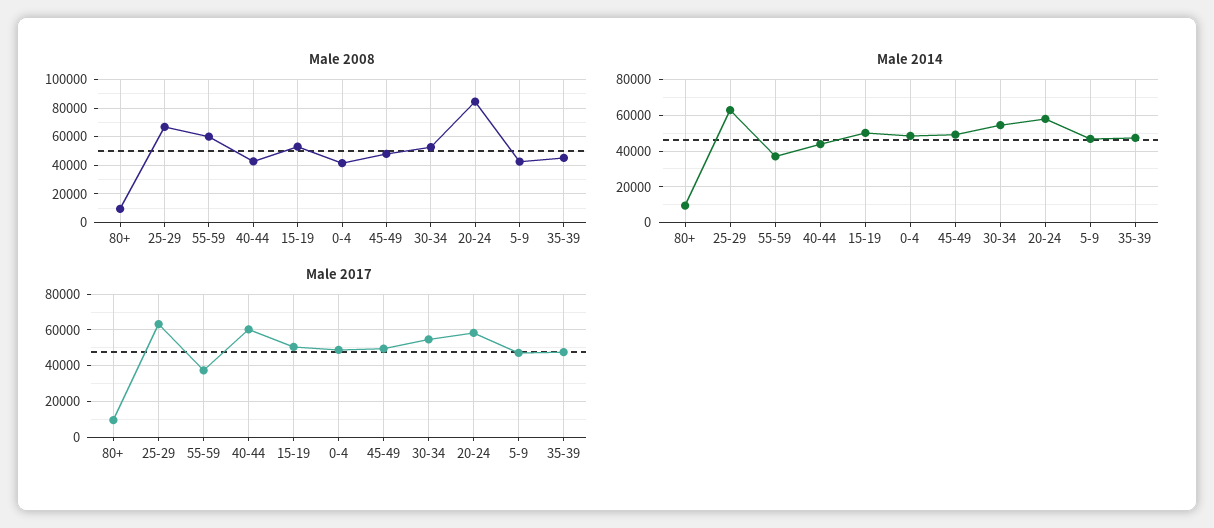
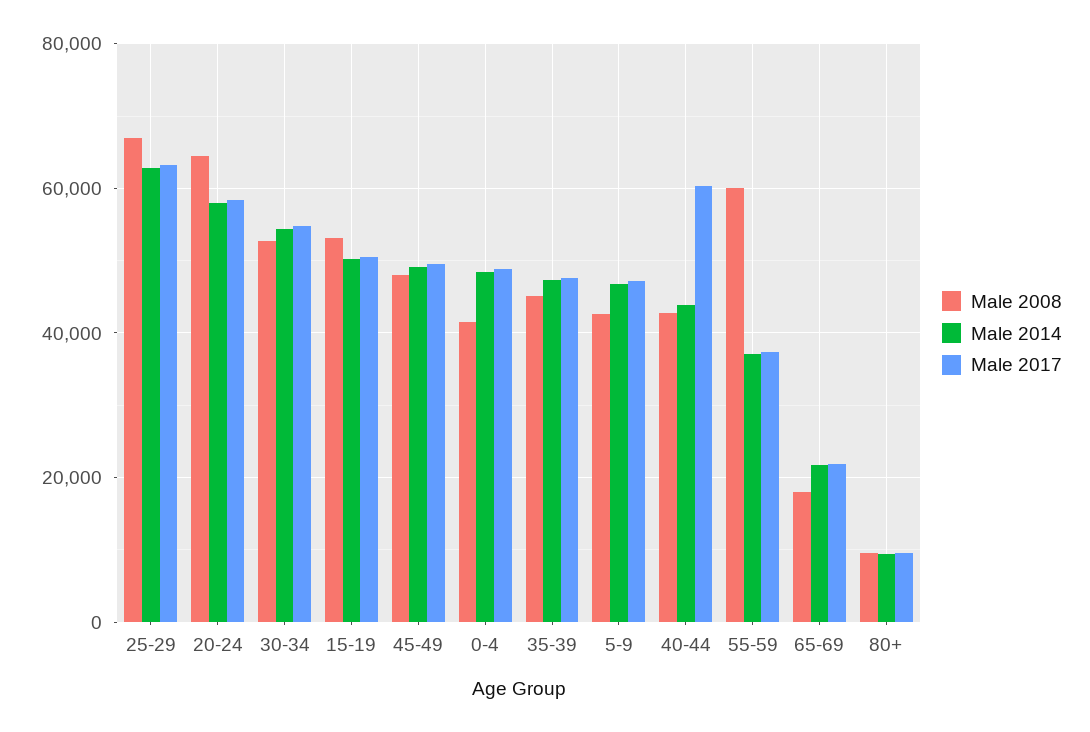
  {
    "Male 2008": {
      "80+": 10000,
      "25-29": 66000,
      "55-59": 60000,
      "40-44": 42000,
      "15-19": 54000,
      "0-4": 42000,
      "45-49": 48000,
      "30-34": 52000,
-     "20-24": 85000,
+     "20-24": 64000,
      "5-9": 42000,
-     "35-39": 46000
+     "35-39": 46000,
+     "65-69": 18000
    },
    "Male 2014": {
      "80+": 10000,
      "25-29": 62000,
      "55-59": 38000,
      "40-44": 44000,
      "15-19": 50000,
      "0-4": 48000,
      "45-49": 50000,
      "30-34": 54000,
      "20-24": 58000,
      "5-9": 46000,
-     "35-39": 48000
+     "35-39": 48000,
+     "65-69": 22000
    },
    "Male 2017": {
      "80+": 10000,
      "25-29": 64000,
      "55-59": 38000,
      "40-44": 60000,
      "15-19": 50000,
      "0-4": 48000,
      "45-49": 50000,
      "30-34": 54000,
      "20-24": 58000,
      "5-9": 48000,
-     "35-39": 48000
+     "35-39": 48000,
+     "65-69": 22000
    }
  }

